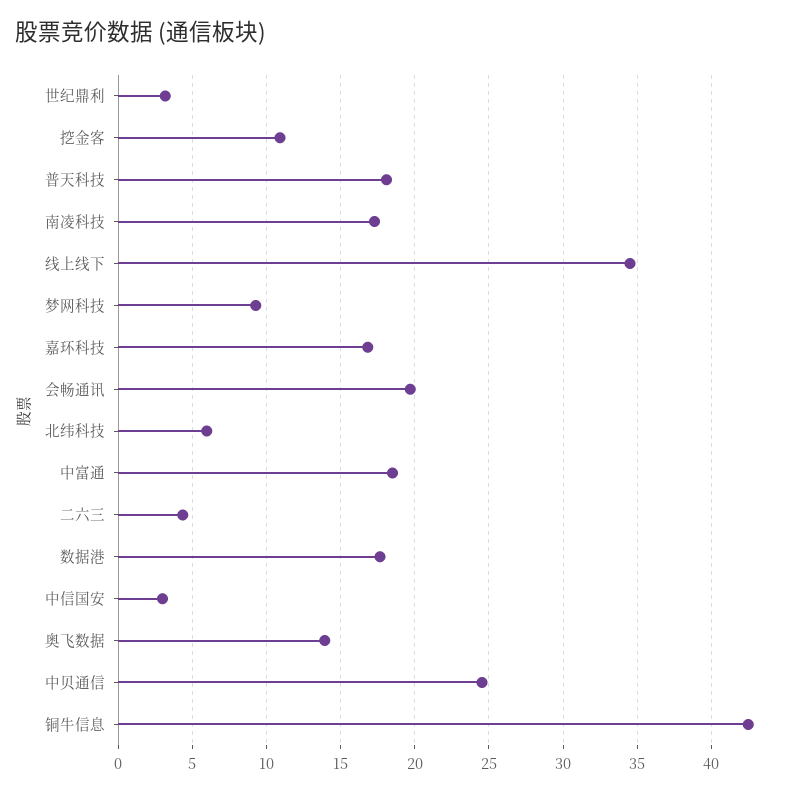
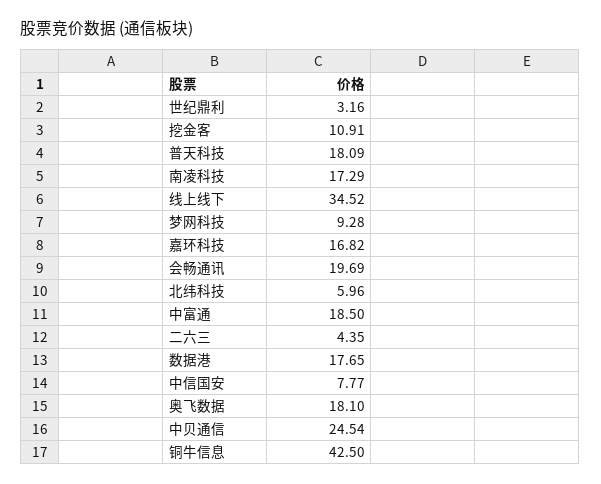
  {
    "世纪鼎利": 3.16,
    "挖金客": 10.91,
    "普天科技": 18.09,
    "南凌科技": 17.29,
    "线上线下": 34.52,
    "梦网科技": 9.28,
    "嘉环科技": 16.82,
    "会畅通讯": 19.69,
    "北纬科技": 5.96,
    "中富通": 18.5,
    "二六三": 4.35,
    "数据港": 17.65,
-   "中信国安": 3,
+   "中信国安": 7.77,
-   "奥飞数据": 14,
+   "奥飞数据": 18.1,
    "中贝通信": 24.54,
    "铜牛信息": 42.5
  }

